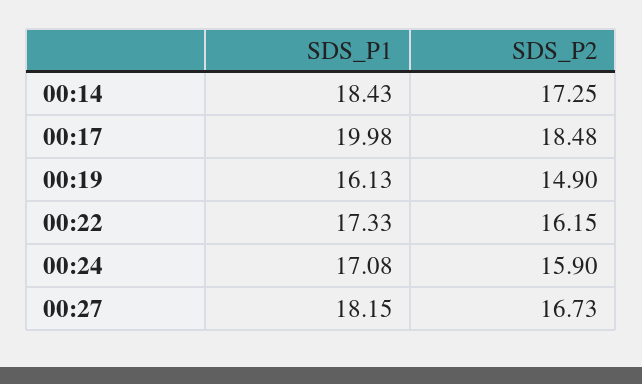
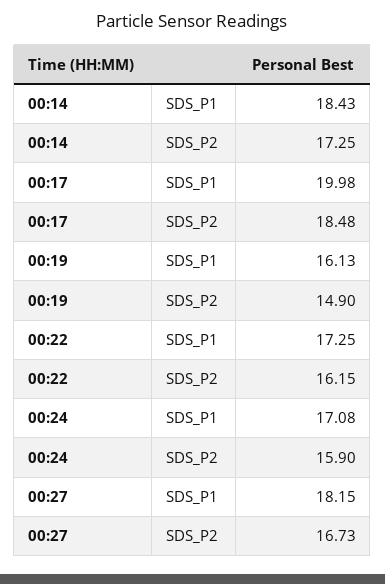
  {
    "SDS_P1": {
      "00:14": 18.43,
      "00:17": 19.98,
      "00:19": 16.13,
-     "00:22": 17.33,
+     "00:22": 17.25,
      "00:24": 17.08,
      "00:27": 18.15
    },
    "SDS_P2": {
      "00:14": 17.25,
      "00:17": 18.48,
      "00:19": 14.9,
      "00:22": 16.15,
      "00:24": 15.9,
      "00:27": 16.73
    }
  }

